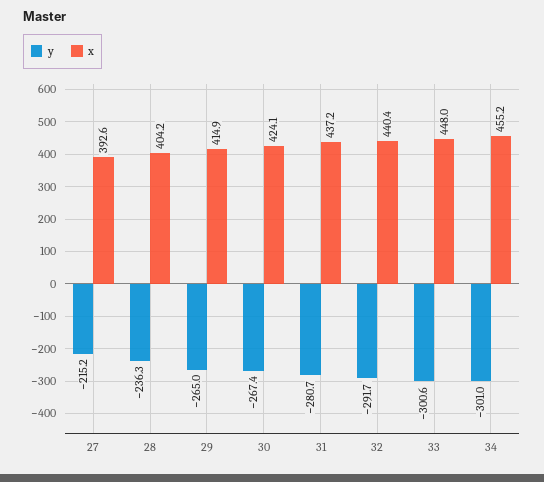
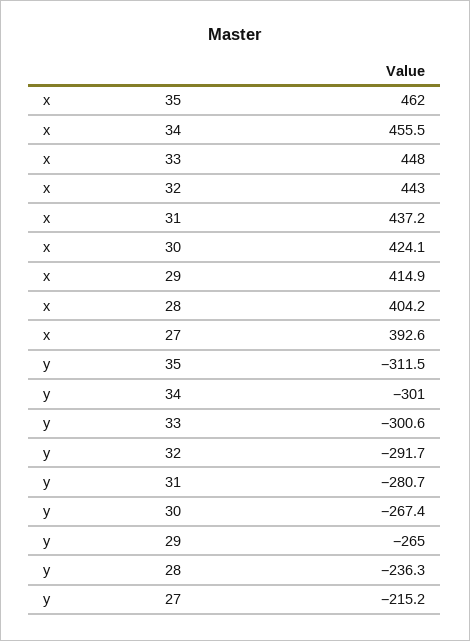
  {
    "y": {
      "27": -215.2,
      "28": -236.3,
      "29": -265,
      "30": -267.4,
      "31": -280.7,
      "32": -291.7,
      "33": -300.6,
-     "34": -301
+     "34": -301,
+     "35": -311.5
    },
    "x": {
      "27": 392.6,
      "28": 404.2,
      "29": 414.9,
      "30": 424.1,
      "31": 437.2,
-     "32": 440.4,
+     "32": 443,
      "33": 448,
-     "34": 455.2
+     "34": 455.5,
+     "35": 462
    }
  }

